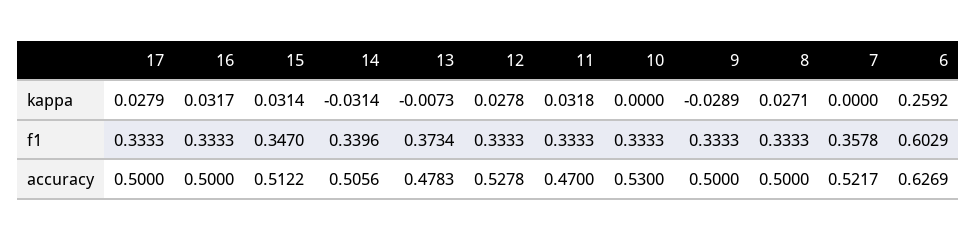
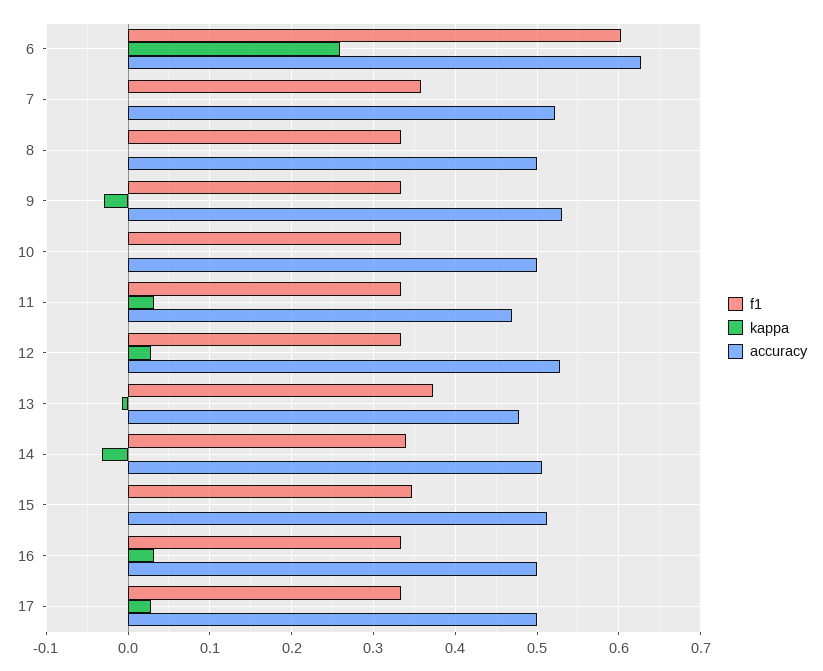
  {
    "kappa": {
      "17": 0.0279,
      "16": 0.0317,
-     "15": 0.0314,
+     "15": 0,
      "14": -0.0314,
      "13": -0.0073,
      "12": 0.0278,
      "11": 0.0318,
      "10": 0,
      "9": -0.0289,
-     "8": 0.0271,
+     "8": 0,
      "7": 0,
      "6": 0.2592
    },
    "f1": {
      "17": 0.3333,
      "16": 0.3333,
      "15": 0.347,
      "14": 0.3396,
      "13": 0.3734,
      "12": 0.3333,
      "11": 0.3333,
      "10": 0.3333,
      "9": 0.3333,
      "8": 0.3333,
      "7": 0.3578,
      "6": 0.6029
    },
    "accuracy": {
      "17": 0.5,
      "16": 0.5,
      "15": 0.5122,
      "14": 0.5056,
      "13": 0.4783,
      "12": 0.5278,
      "11": 0.47,
-     "10": 0.53,
+     "10": 0.5,
-     "9": 0.5,
+     "9": 0.53,
      "8": 0.5,
      "7": 0.5217,
      "6": 0.6269
    }
  }

